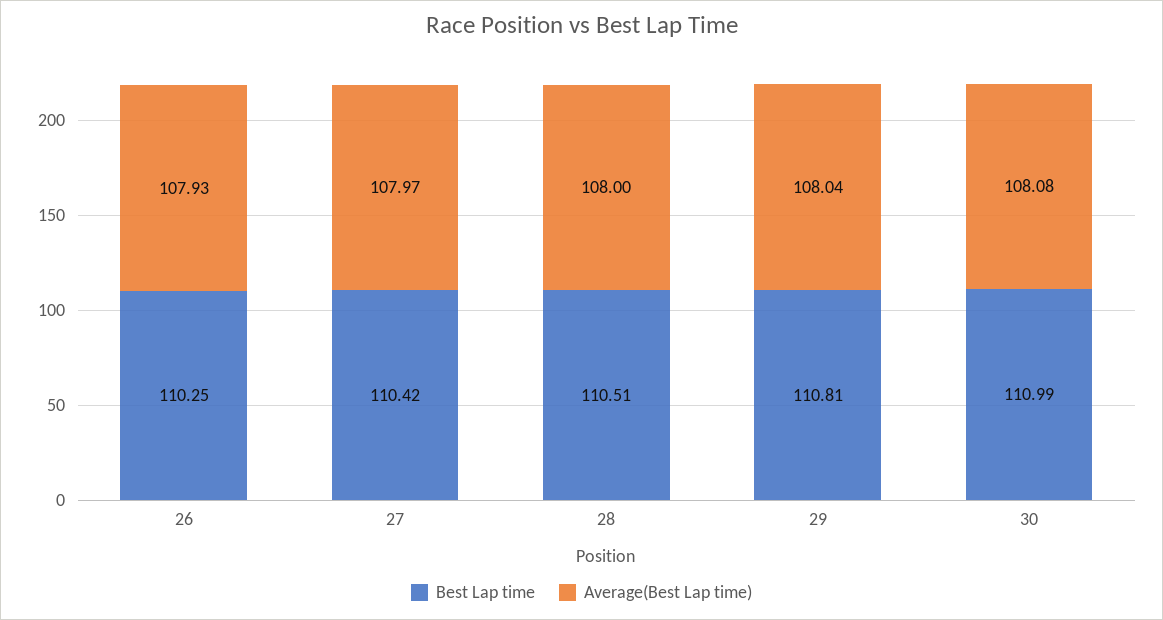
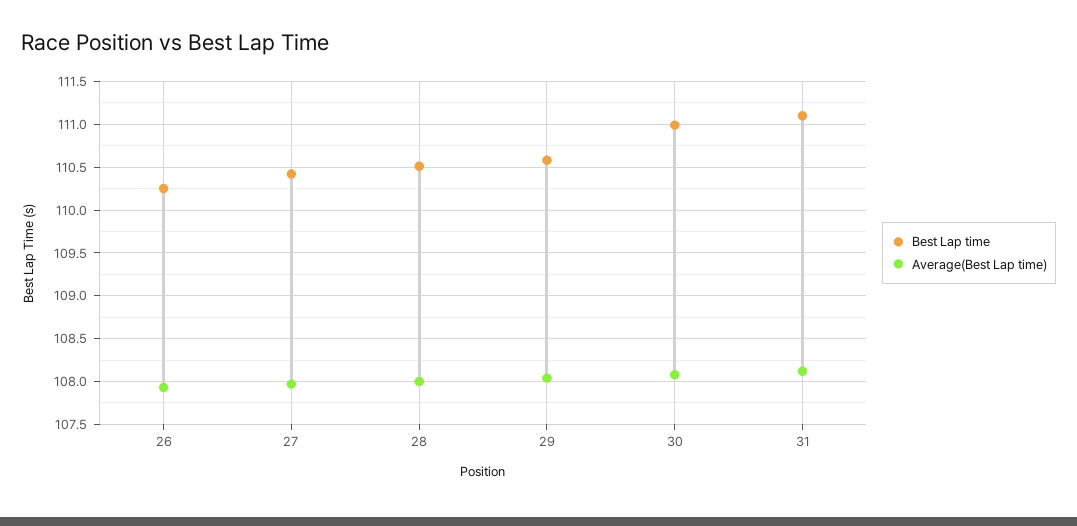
  {
    "Best Lap time": {
      "26": 110.25,
      "27": 110.42,
      "28": 110.51,
-     "29": 110.81,
+     "29": 110.6,
-     "30": 110.99
+     "30": 110.99,
+     "31": 111.1
    },
    "Average(Best Lap time)": {
      "26": 107.93,
      "27": 107.97,
      "28": 108,
      "29": 108.04,
-     "30": 108.08
+     "30": 108.08,
+     "31": 108.1
    }
  }

